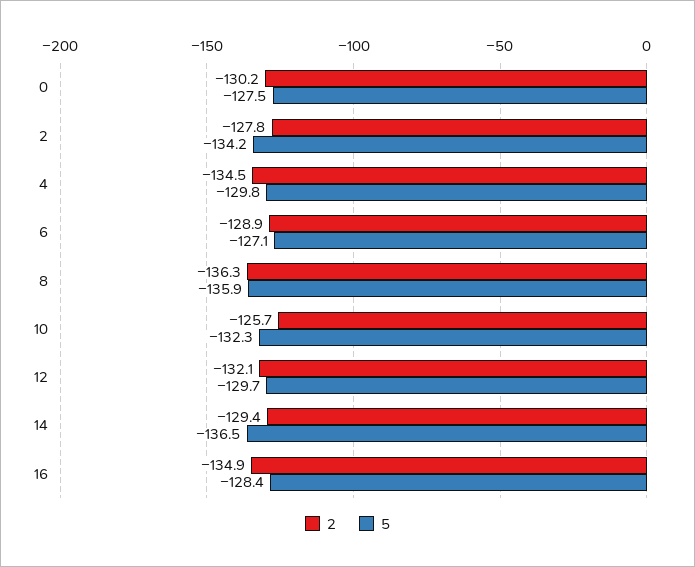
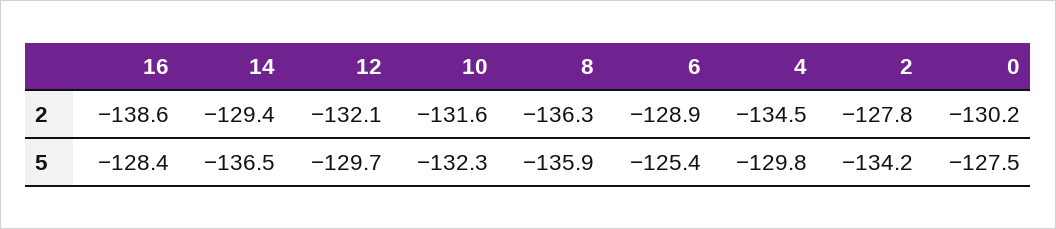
  {
    "2": {
      "0": -130.2,
      "2": -127.8,
      "4": -134.5,
      "6": -128.9,
      "8": -136.3,
-     "10": -125.7,
+     "10": -131.6,
      "12": -132.1,
      "14": -129.4,
-     "16": -134.9
+     "16": -138.6
    },
    "5": {
      "0": -127.5,
      "2": -134.2,
      "4": -129.8,
-     "6": -127.1,
+     "6": -125.4,
      "8": -135.9,
      "10": -132.3,
      "12": -129.7,
      "14": -136.5,
      "16": -128.4
    }
  }

